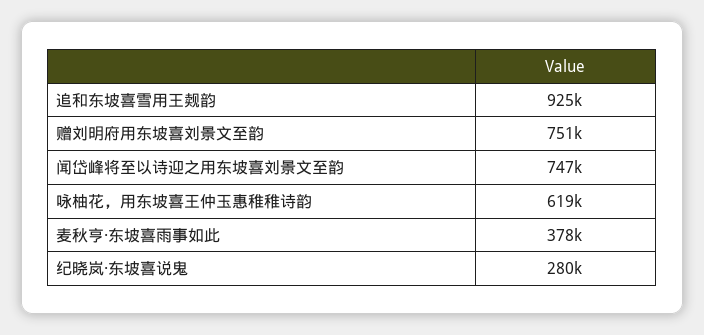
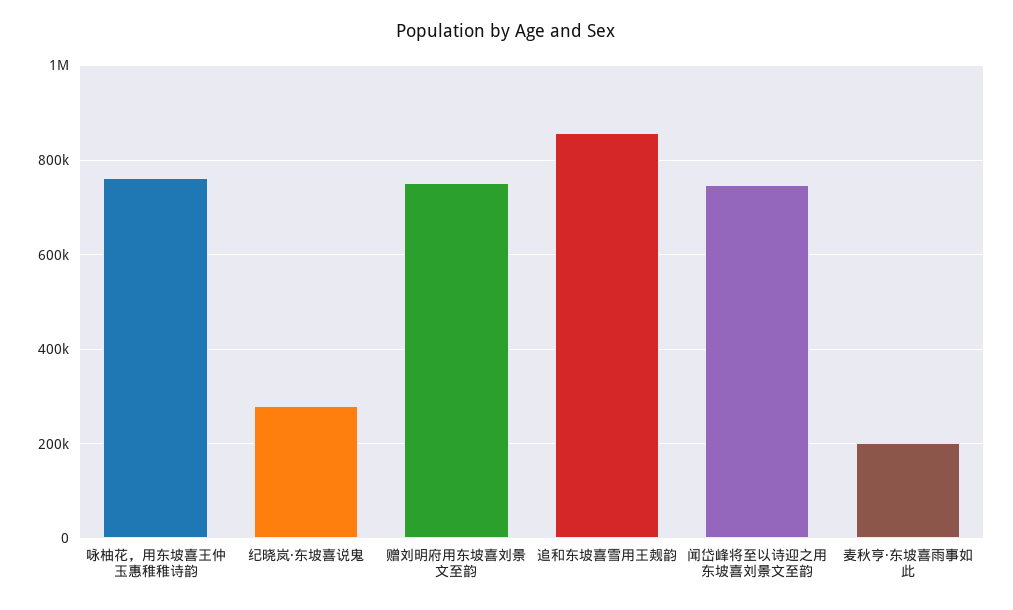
  {
-   "追和东坡喜雪用王觌韵": 925000,
+   "追和东坡喜雪用王觌韵": 860000,
    "赠刘明府用东坡喜刘景文至韵": 751000,
    "闻岱峰将至以诗迎之用东坡喜刘景文至韵": 747000,
-   "咏柚花，用东坡喜王仲玉惠稚稚诗韵": 619000,
+   "咏柚花，用东坡喜王仲玉惠稚稚诗韵": 760000,
-   "麦秋亨·东坡喜雨事如此": 378000,
+   "麦秋亨·东坡喜雨事如此": 200000,
    "纪晓岚·东坡喜说鬼": 280000
  }

